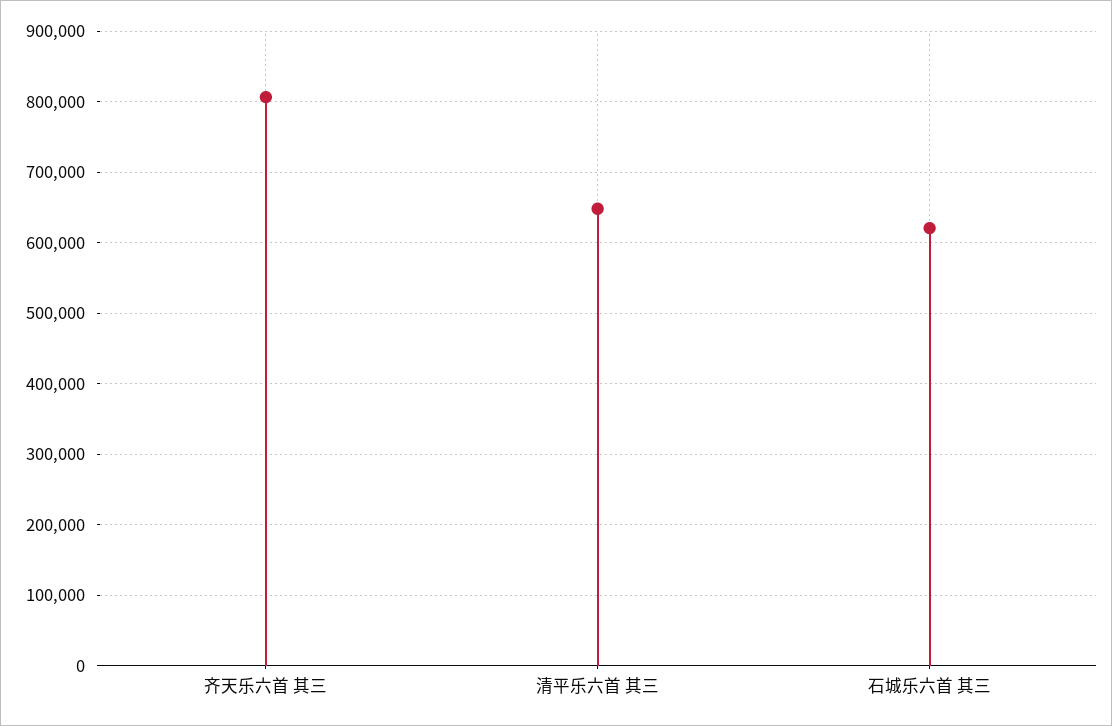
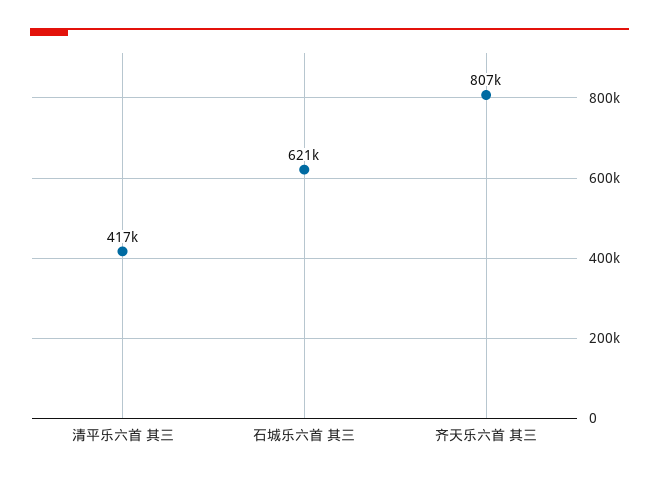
  {
    "齐天乐六首 其三": 807000,
-   "清平乐六首 其三": 650000,
+   "清平乐六首 其三": 417000,
    "石城乐六首 其三": 621000
  }

